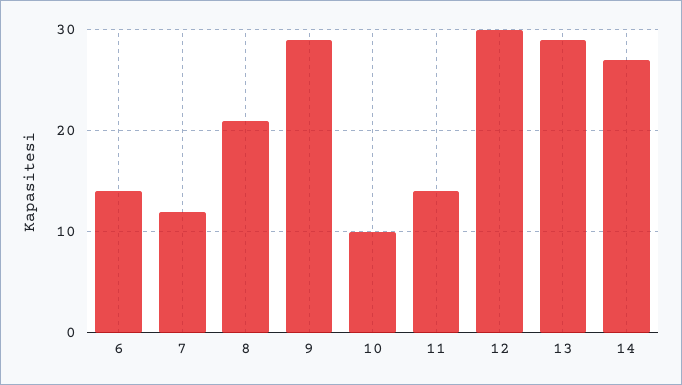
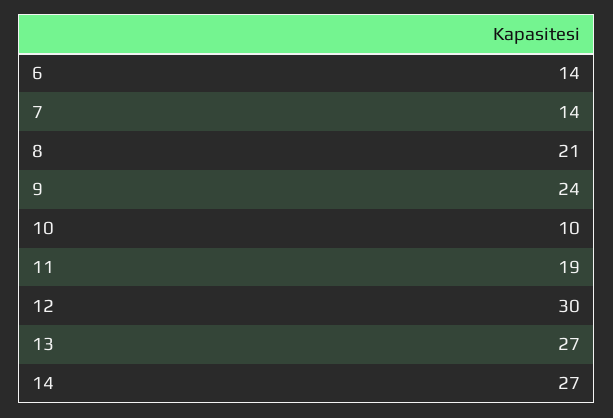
  {
    "6": 14,
-   "7": 12,
+   "7": 14,
    "8": 21,
-   "9": 29,
+   "9": 24,
    "10": 10,
-   "11": 14,
+   "11": 19,
    "12": 30,
-   "13": 29,
+   "13": 27,
    "14": 27
  }

